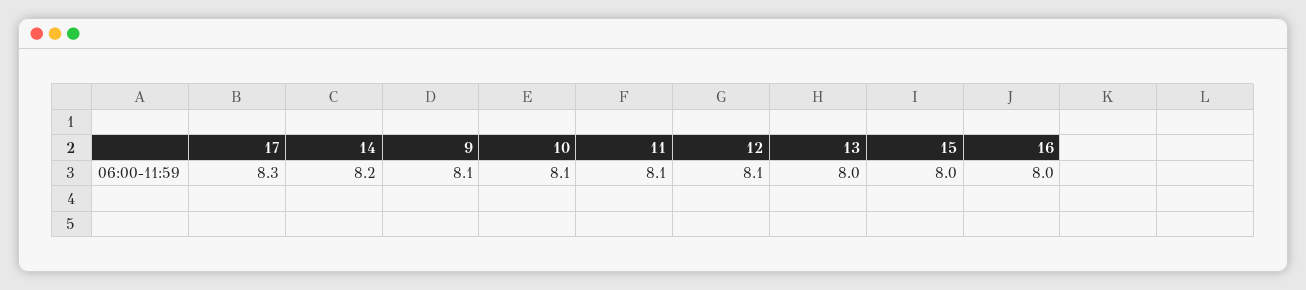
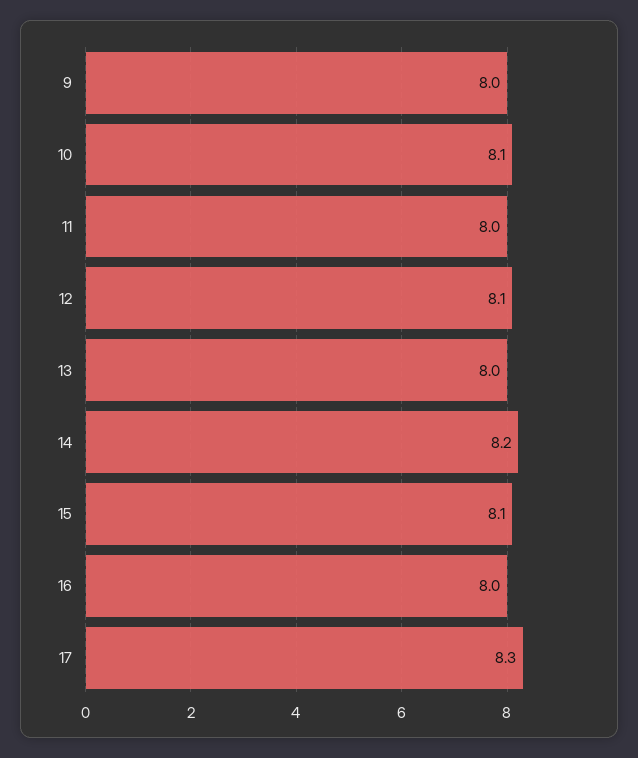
  {
    "17": 8.3,
    "14": 8.2,
-   "9": 8.1,
+   "9": 8,
    "10": 8.1,
-   "11": 8.1,
+   "11": 8,
    "12": 8.1,
    "13": 8,
-   "15": 8,
+   "15": 8.1,
    "16": 8
  }

